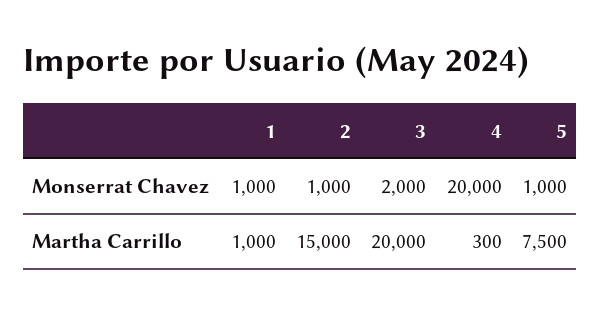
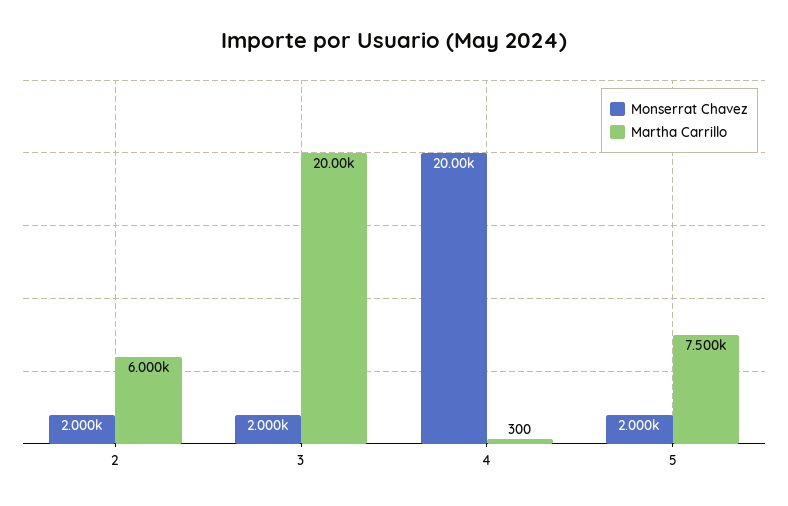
  {
    "Monserrat Chavez": {
-     "1": 1000,
-     "2": 1000,
+     "2": 2000,
      "3": 2000,
      "4": 20000,
-     "5": 1000
+     "5": 2000
    },
    "Martha Carrillo": {
-     "1": 1000,
-     "2": 15000,
+     "2": 6000,
      "3": 20000,
      "4": 300,
      "5": 7500
    }
  }

